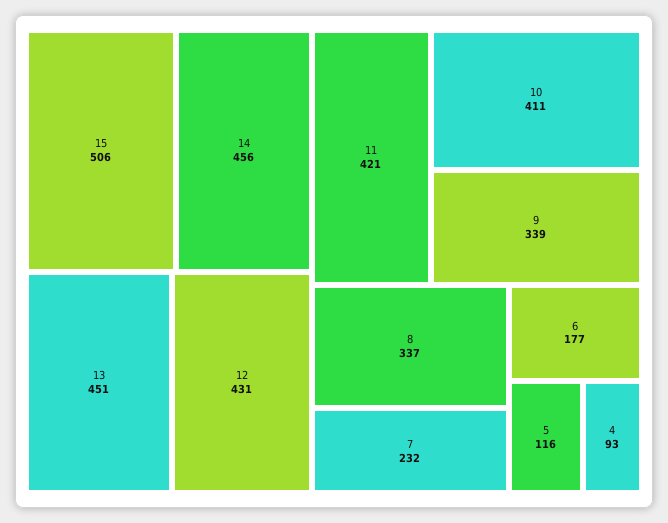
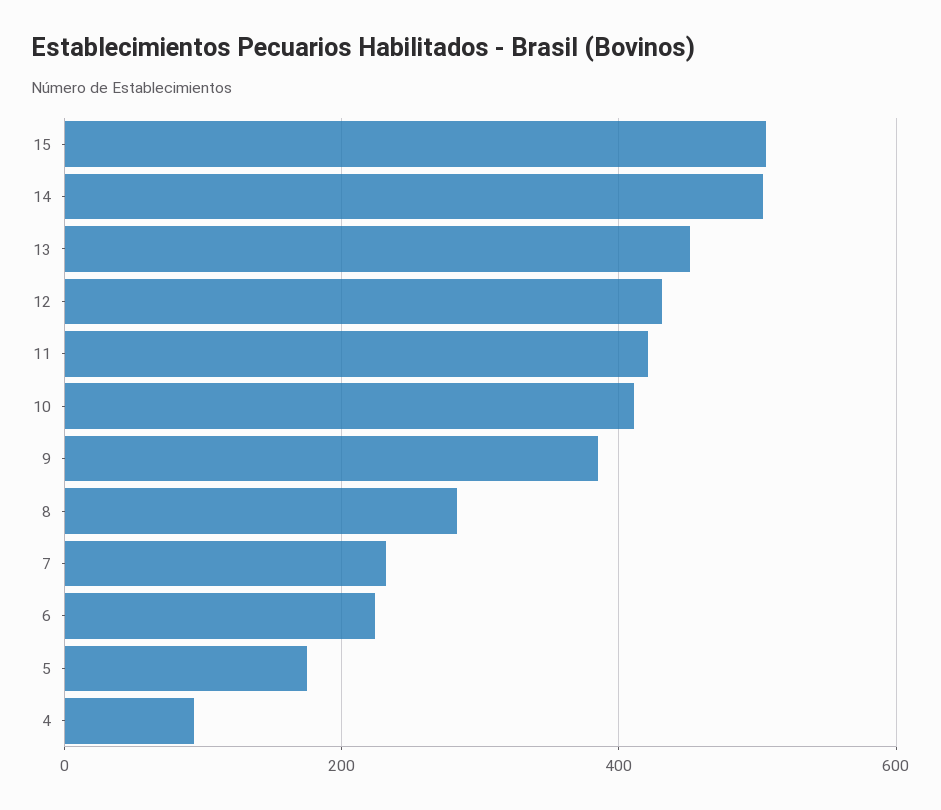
  {
    "15": 506,
-   "14": 456,
+   "14": 500,
    "13": 451,
    "12": 431,
    "11": 421,
    "10": 411,
-   "9": 339,
+   "9": 380,
-   "8": 337,
+   "8": 280,
    "7": 232,
-   "6": 177,
+   "6": 220,
-   "5": 116,
+   "5": 180,
    "4": 93
  }

